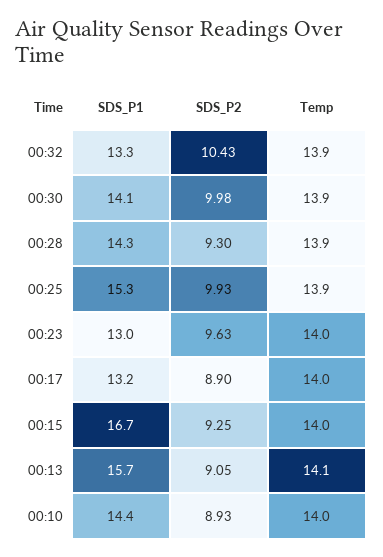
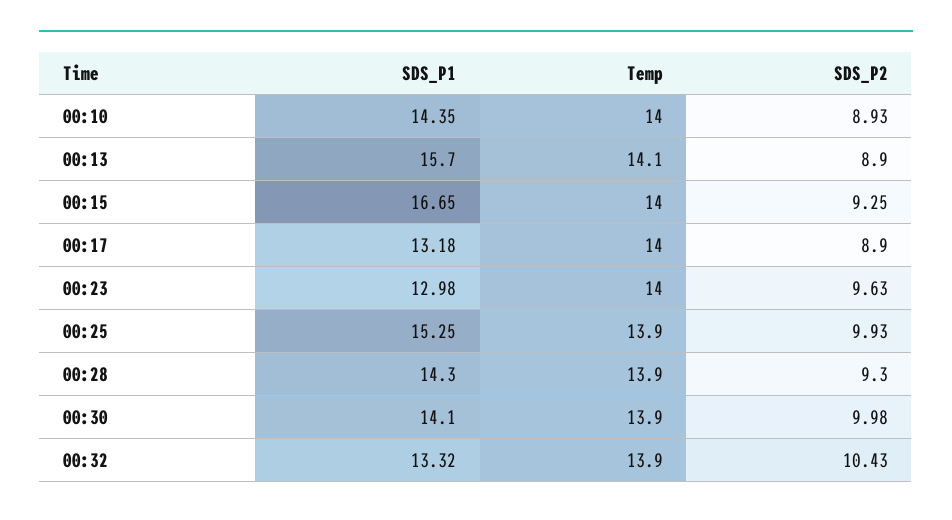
  {
    "SDS_P1": {
      "00:32": 13.32,
      "00:30": 14.1,
      "00:28": 14.3,
      "00:25": 15.25,
      "00:23": 12.98,
      "00:17": 13.18,
      "00:15": 16.65,
      "00:13": 15.7,
      "00:10": 14.35
    },
    "SDS_P2": {
      "00:32": 10.43,
      "00:30": 9.98,
      "00:28": 9.3,
      "00:25": 9.93,
      "00:23": 9.63,
      "00:17": 8.9,
      "00:15": 9.25,
-     "00:13": 9.05,
+     "00:13": 8.9,
      "00:10": 8.93
    },
    "Temp": {
      "00:32": 13.9,
      "00:30": 13.9,
      "00:28": 13.9,
      "00:25": 13.9,
      "00:23": 14,
      "00:17": 14,
      "00:15": 14,
      "00:13": 14.1,
      "00:10": 14
    }
  }

